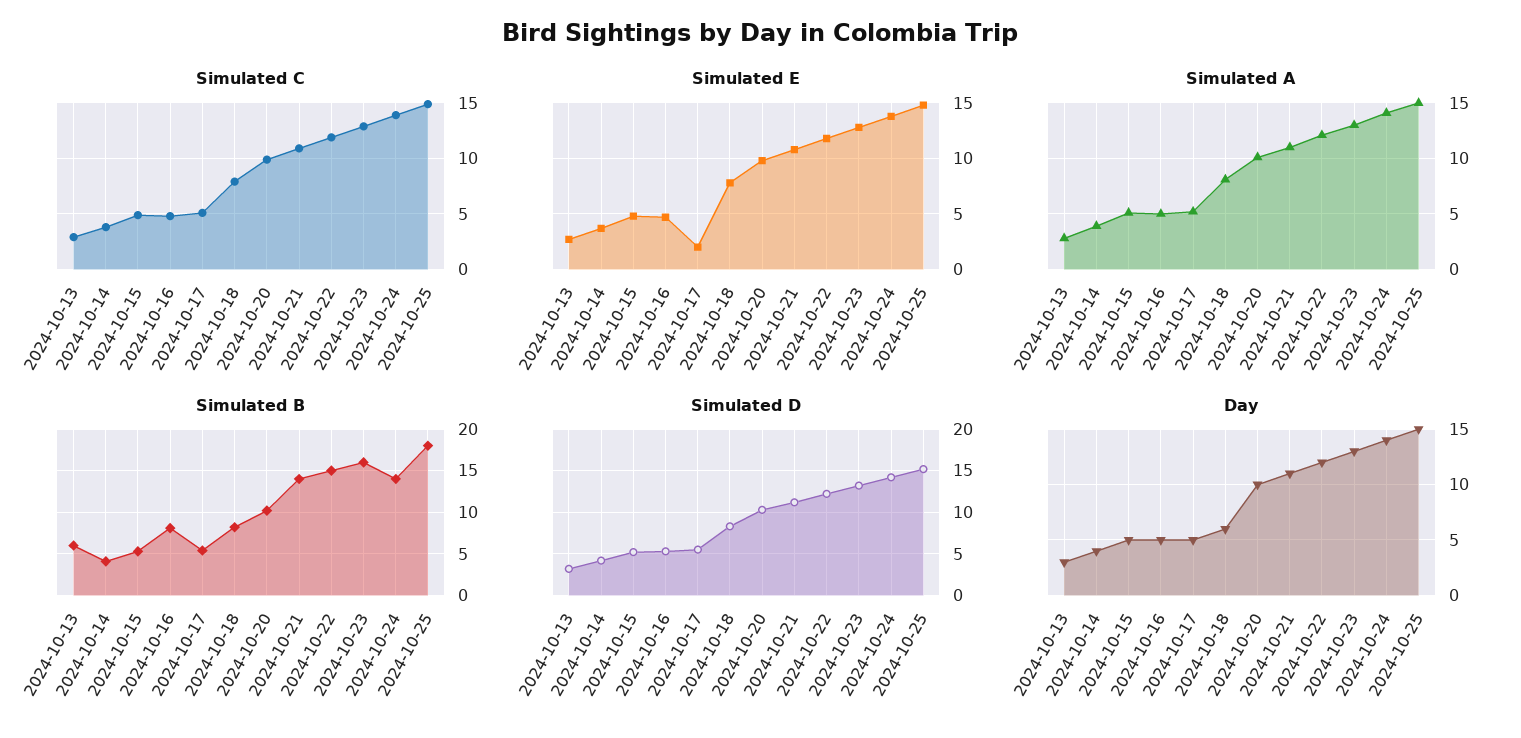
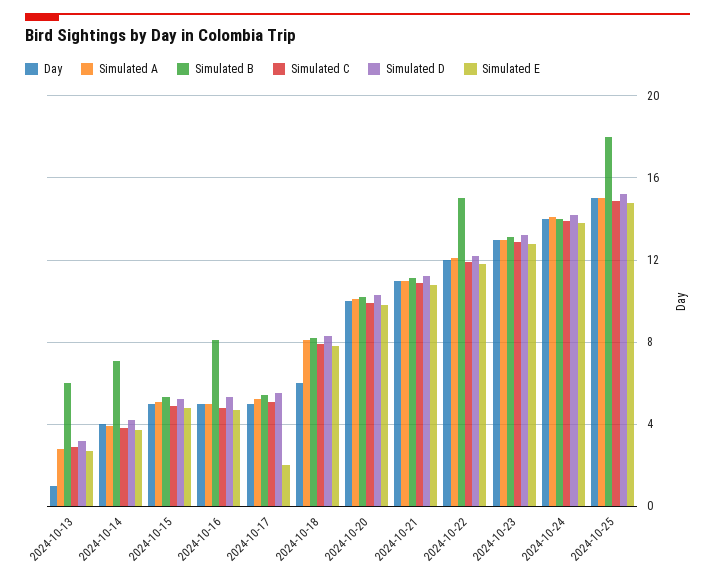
  {
    "Simulated C": {
      "2024-10-13": 3,
      "2024-10-14": 4,
      "2024-10-15": 5,
      "2024-10-16": 5,
      "2024-10-17": 5,
      "2024-10-18": 8,
      "2024-10-20": 10,
      "2024-10-21": 11,
      "2024-10-22": 12,
      "2024-10-23": 13,
      "2024-10-24": 14,
      "2024-10-25": 15
    },
    "Simulated E": {
      "2024-10-13": 2.5,
      "2024-10-14": 3.5,
      "2024-10-15": 5,
      "2024-10-16": 4.5,
      "2024-10-17": 2,
      "2024-10-18": 8,
      "2024-10-20": 10,
      "2024-10-21": 11,
      "2024-10-22": 12,
      "2024-10-23": 13,
      "2024-10-24": 14,
      "2024-10-25": 15
    },
    "Simulated A": {
      "2024-10-13": 3,
      "2024-10-14": 4,
      "2024-10-15": 5,
      "2024-10-16": 5,
      "2024-10-17": 5,
      "2024-10-18": 8,
      "2024-10-20": 10,
      "2024-10-21": 11,
      "2024-10-22": 12,
      "2024-10-23": 13,
      "2024-10-24": 14,
      "2024-10-25": 15
    },
    "Simulated B": {
      "2024-10-13": 6,
-     "2024-10-14": 4,
+     "2024-10-14": 7,
      "2024-10-15": 5.5,
      "2024-10-16": 8,
      "2024-10-17": 5.5,
      "2024-10-18": 8,
      "2024-10-20": 10,
-     "2024-10-21": 14,
+     "2024-10-21": 11,
      "2024-10-22": 15,
-     "2024-10-23": 16,
+     "2024-10-23": 13,
      "2024-10-24": 14,
      "2024-10-25": 18
    },
    "Simulated D": {
      "2024-10-13": 3,
      "2024-10-14": 4,
      "2024-10-15": 5,
      "2024-10-16": 5.5,
      "2024-10-17": 5.5,
      "2024-10-18": 8.5,
      "2024-10-20": 10.5,
      "2024-10-21": 11,
      "2024-10-22": 12,
      "2024-10-23": 13,
      "2024-10-24": 14,
      "2024-10-25": 15
    },
    "Day": {
-     "2024-10-13": 3,
+     "2024-10-13": 1,
      "2024-10-14": 4,
      "2024-10-15": 5,
      "2024-10-16": 5,
      "2024-10-17": 5,
      "2024-10-18": 6,
      "2024-10-20": 10,
      "2024-10-21": 11,
      "2024-10-22": 12,
      "2024-10-23": 13,
      "2024-10-24": 14,
      "2024-10-25": 15
    }
  }

